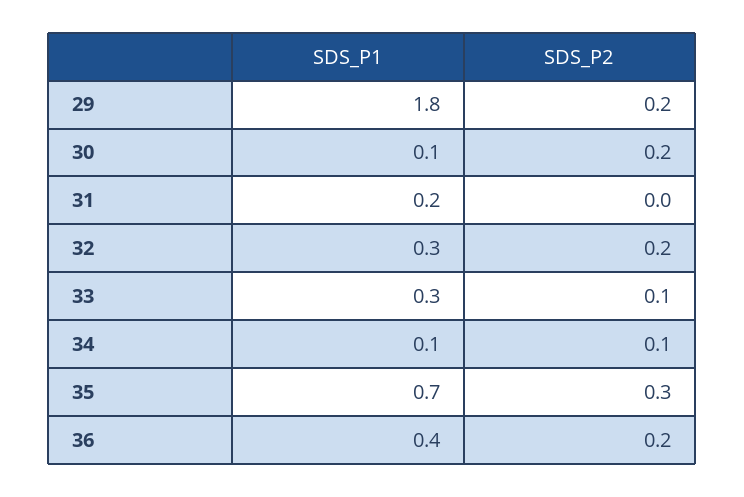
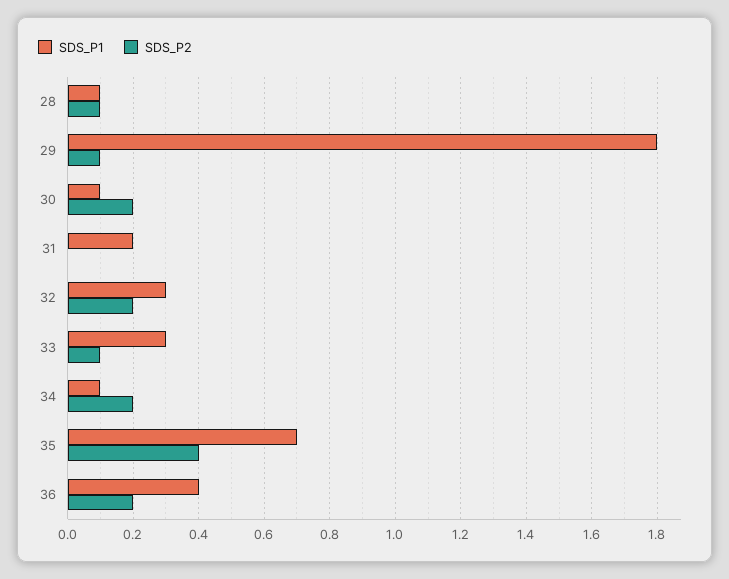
  {
    "SDS_P1": {
      "29": 1.8,
      "30": 0.1,
      "31": 0.2,
      "32": 0.3,
      "33": 0.3,
      "34": 0.1,
      "35": 0.7,
-     "36": 0.4
+     "36": 0.4,
+     "28": 0.1
    },
    "SDS_P2": {
-     "29": 0.2,
+     "29": 0.1,
      "30": 0.2,
      "31": 0,
      "32": 0.2,
      "33": 0.1,
-     "34": 0.1,
+     "34": 0.2,
-     "35": 0.3,
+     "35": 0.4,
-     "36": 0.2
+     "36": 0.2,
+     "28": 0.1
    }
  }

